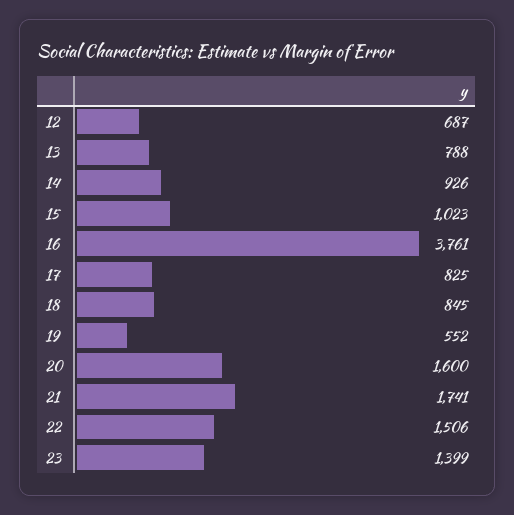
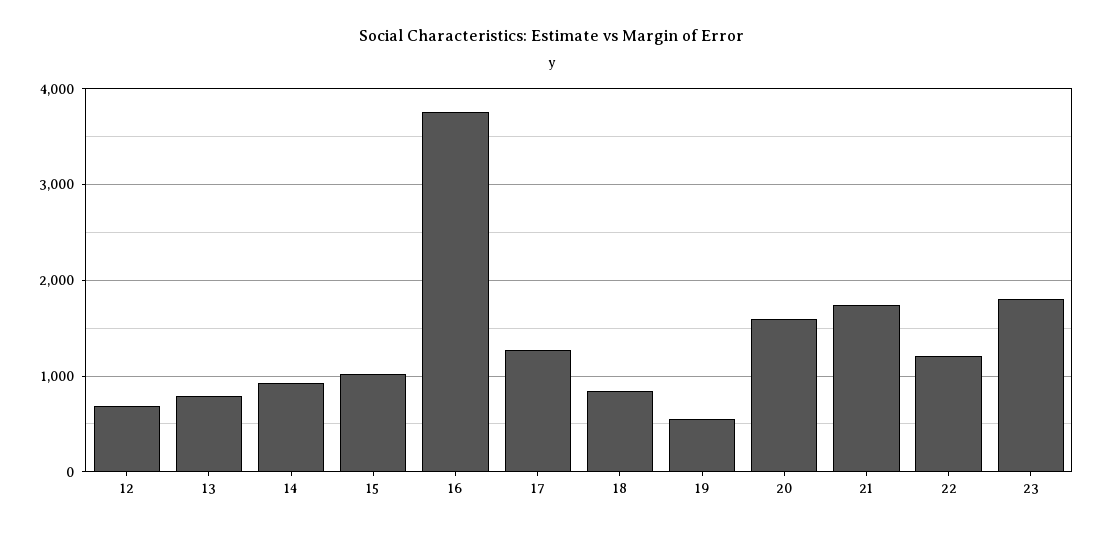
  {
    "12": 687,
    "13": 788,
    "14": 926,
    "15": 1023,
    "16": 3761,
-   "17": 825,
+   "17": 1300,
    "18": 845,
    "19": 552,
    "20": 1600,
    "21": 1741,
-   "22": 1506,
+   "22": 1200,
-   "23": 1399
+   "23": 1800
  }

